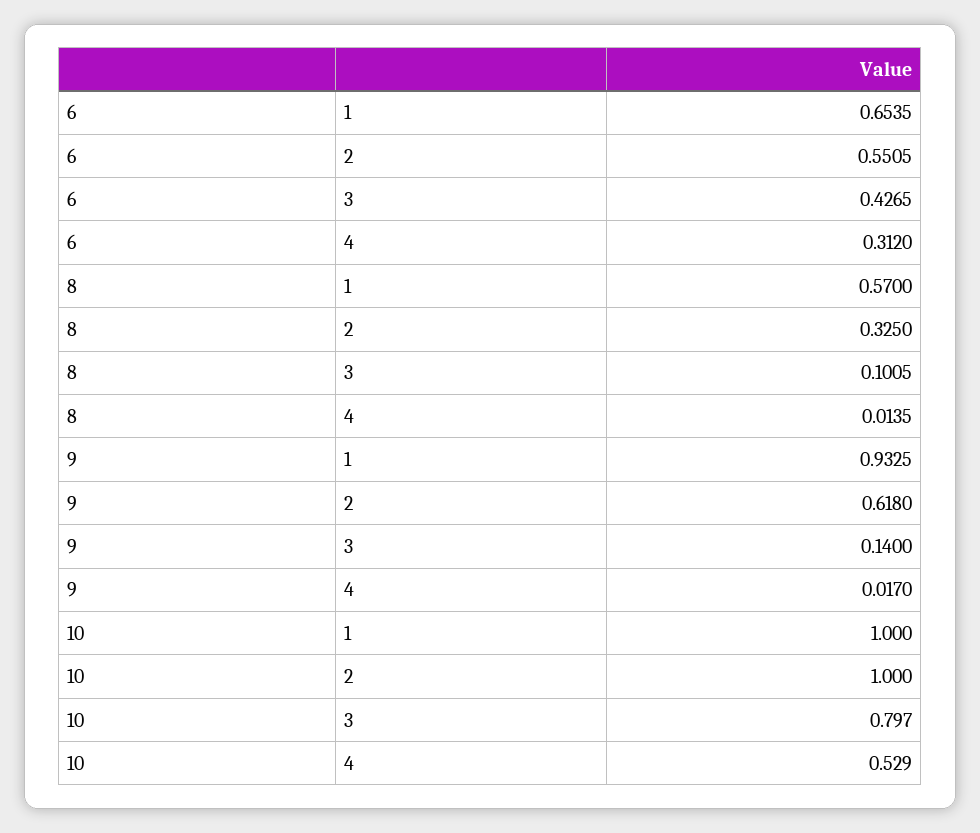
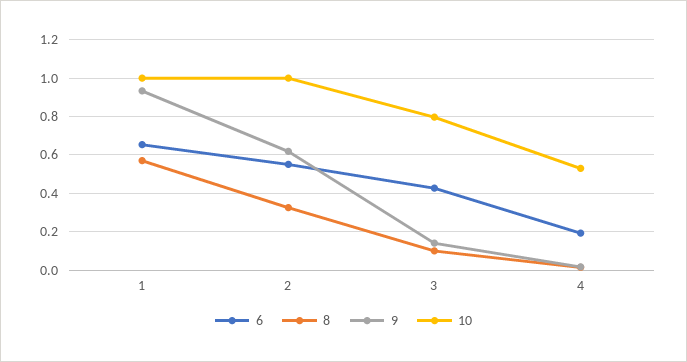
  {
    "6": {
      "1": 0.6535,
      "2": 0.5505,
      "3": 0.4265,
-     "4": 0.312
+     "4": 0.2
    },
    "8": {
      "1": 0.57,
      "2": 0.325,
      "3": 0.1005,
      "4": 0.0135
    },
    "9": {
      "1": 0.9325,
      "2": 0.618,
      "3": 0.14,
      "4": 0.017
    },
    "10": {
      "1": 1,
      "2": 1,
      "3": 0.797,
      "4": 0.529
    }
  }

